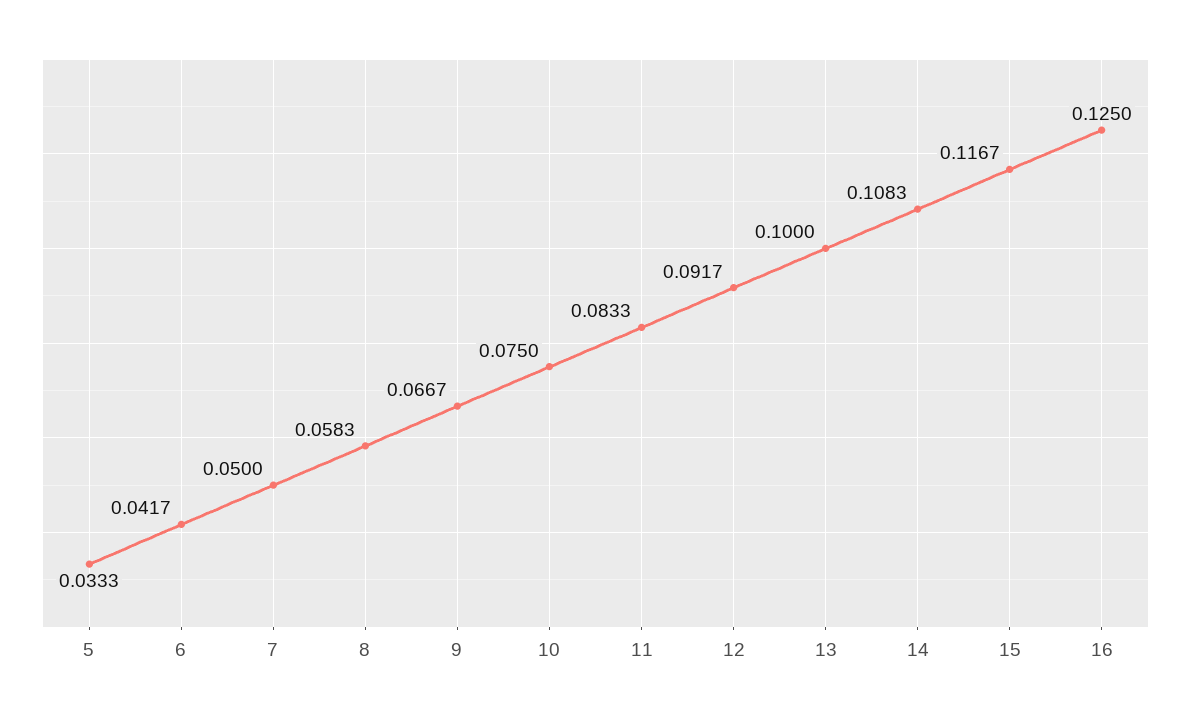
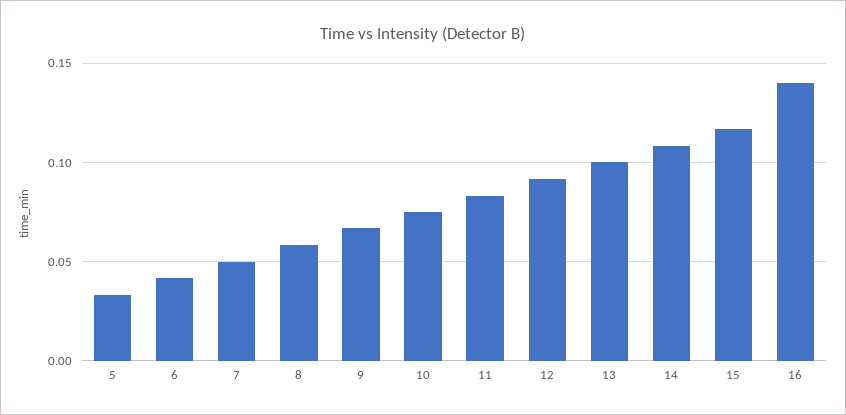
  {
    "5": 0.0333,
    "6": 0.0417,
    "7": 0.05,
    "8": 0.0583,
    "9": 0.0667,
    "10": 0.075,
    "11": 0.0833,
    "12": 0.0917,
    "13": 0.1,
    "14": 0.1083,
    "15": 0.1167,
-   "16": 0.125
+   "16": 0.14
  }

